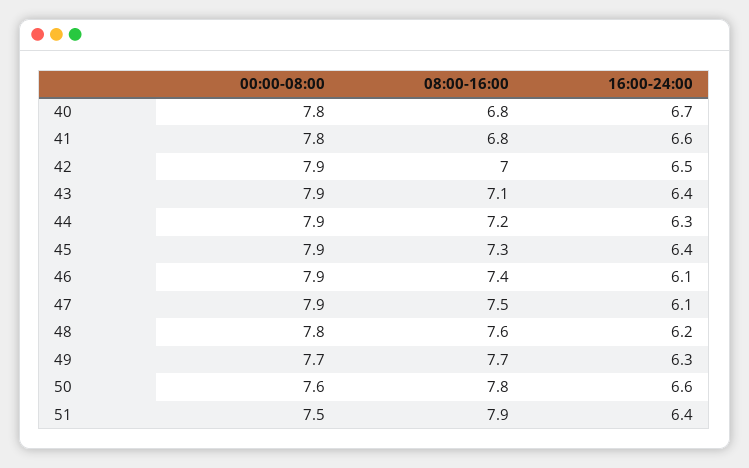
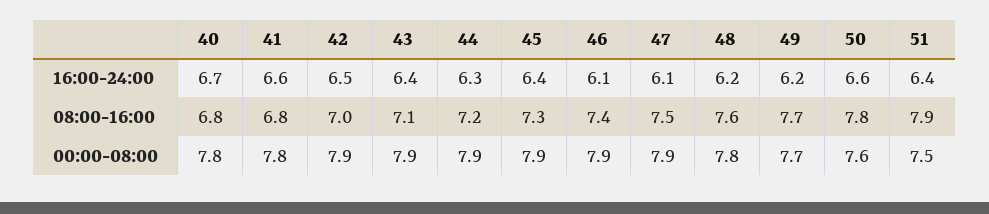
  {
    "00:00-08:00": {
      "40": 7.8,
      "41": 7.8,
      "42": 7.9,
      "43": 7.9,
      "44": 7.9,
      "45": 7.9,
      "46": 7.9,
      "47": 7.9,
      "48": 7.8,
      "49": 7.7,
      "50": 7.6,
      "51": 7.5
    },
    "08:00-16:00": {
      "40": 6.8,
      "41": 6.8,
      "42": 7,
      "43": 7.1,
      "44": 7.2,
      "45": 7.3,
      "46": 7.4,
      "47": 7.5,
      "48": 7.6,
      "49": 7.7,
      "50": 7.8,
      "51": 7.9
    },
    "16:00-24:00": {
      "40": 6.7,
      "41": 6.6,
      "42": 6.5,
      "43": 6.4,
      "44": 6.3,
      "45": 6.4,
      "46": 6.1,
      "47": 6.1,
      "48": 6.2,
-     "49": 6.3,
+     "49": 6.2,
      "50": 6.6,
      "51": 6.4
    }
  }

